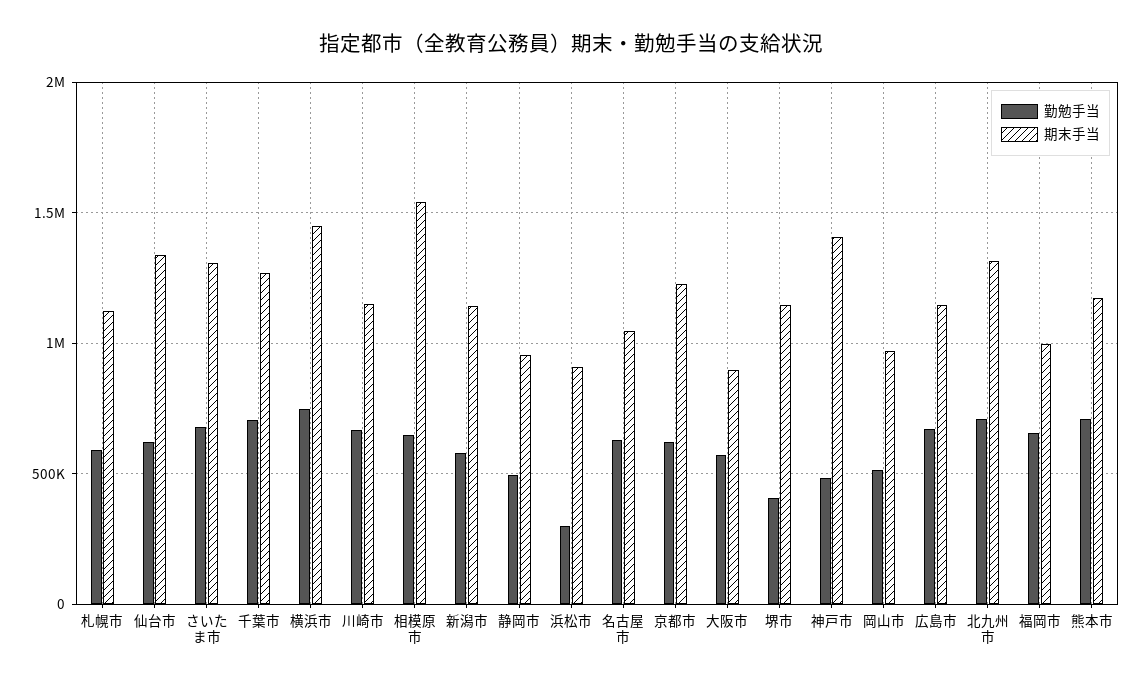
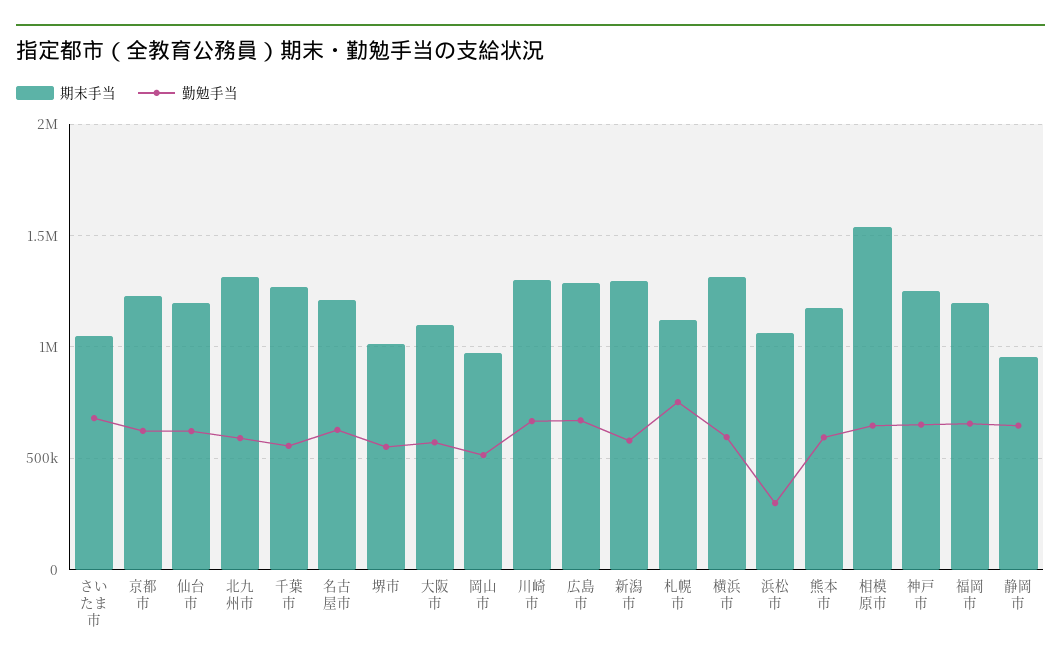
  {
    "勤勉手当": {
-     "札幌市": 600000,
+     "札幌市": 750000,
      "仙台市": 600000,
      "さいたま市": 700000,
-     "千葉市": 700000,
+     "千葉市": 550000,
-     "横浜市": 750000,
+     "横浜市": 600000,
      "川崎市": 650000,
      "相模原市": 650000,
      "新潟市": 600000,
-     "静岡市": 500000,
+     "静岡市": 650000,
      "浜松市": 300000,
      "名古屋市": 650000,
      "京都市": 600000,
      "大阪市": 550000,
-     "堺市": 400000,
+     "堺市": 550000,
-     "神戸市": 500000,
+     "神戸市": 650000,
      "岡山市": 500000,
      "広島市": 650000,
-     "北九州市": 700000,
+     "北九州市": 600000,
      "福岡市": 650000,
-     "熊本市": 700000
+     "熊本市": 600000
    },
    "期末手当": {
      "札幌市": 1100000,
-     "仙台市": 1350000,
+     "仙台市": 1200000,
-     "さいたま市": 1300000,
+     "さいたま市": 1050000,
      "千葉市": 1250000,
-     "横浜市": 1450000,
+     "横浜市": 1300000,
-     "川崎市": 1150000,
+     "川崎市": 1300000,
      "相模原市": 1550000,
-     "新潟市": 1150000,
+     "新潟市": 1300000,
      "静岡市": 950000,
-     "浜松市": 900000,
+     "浜松市": 1050000,
-     "名古屋市": 1050000,
+     "名古屋市": 1200000,
      "京都市": 1250000,
-     "大阪市": 900000,
+     "大阪市": 1100000,
-     "堺市": 1150000,
+     "堺市": 1000000,
-     "神戸市": 1400000,
+     "神戸市": 1250000,
      "岡山市": 950000,
-     "広島市": 1150000,
+     "広島市": 1300000,
      "北九州市": 1300000,
-     "福岡市": 1000000,
+     "福岡市": 1200000,
      "熊本市": 1150000
    }
  }

